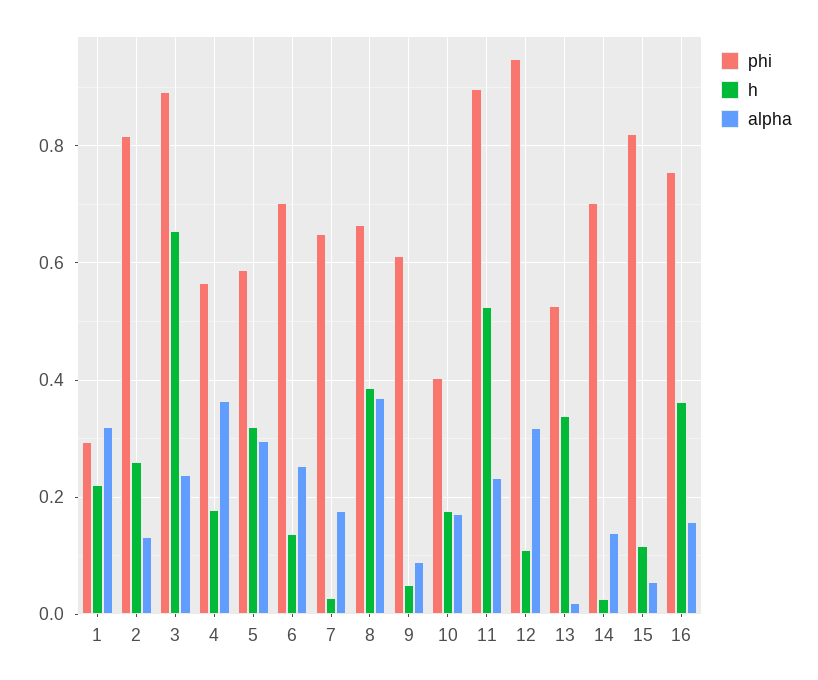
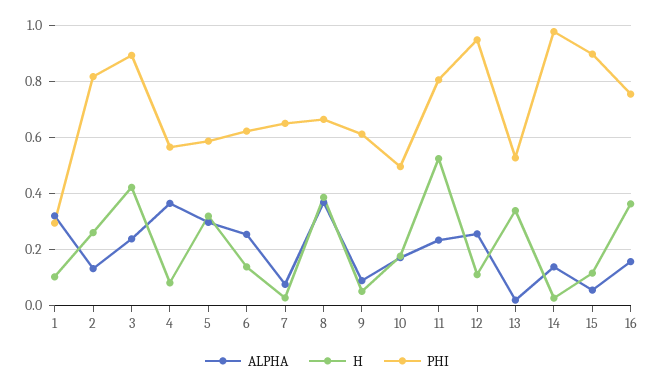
  {
    "phi": {
      "1": 0.3,
      "2": 0.82,
      "3": 0.9,
      "4": 0.56,
      "5": 0.58,
-     "6": 0.7,
+     "6": 0.625,
      "7": 0.64,
      "8": 0.66,
      "9": 0.62,
-     "10": 0.4,
+     "10": 0.5,
-     "11": 0.9,
+     "11": 0.8,
      "12": 0.94,
      "13": 0.52,
-     "14": 0.7,
+     "14": 0.975,
-     "15": 0.82,
+     "15": 0.9,
      "16": 0.76
    },
    "h": {
-     "1": 0.22,
+     "1": 0.1,
      "2": 0.26,
-     "3": 0.66,
+     "3": 0.425,
-     "4": 0.18,
+     "4": 0.075,
      "5": 0.32,
      "6": 0.14,
      "7": 0.02,
      "8": 0.38,
      "9": 0.06,
      "10": 0.18,
      "11": 0.52,
      "12": 0.12,
      "13": 0.34,
      "14": 0.02,
      "15": 0.12,
      "16": 0.36
    },
    "alpha": {
      "1": 0.32,
      "2": 0.14,
      "3": 0.24,
      "4": 0.36,
      "5": 0.3,
      "6": 0.26,
-     "7": 0.18,
+     "7": 0.075,
      "8": 0.36,
      "9": 0.08,
      "10": 0.18,
      "11": 0.24,
-     "12": 0.32,
+     "12": 0.25,
      "13": 0.02,
      "14": 0.14,
      "15": 0.06,
      "16": 0.16
    }
  }

